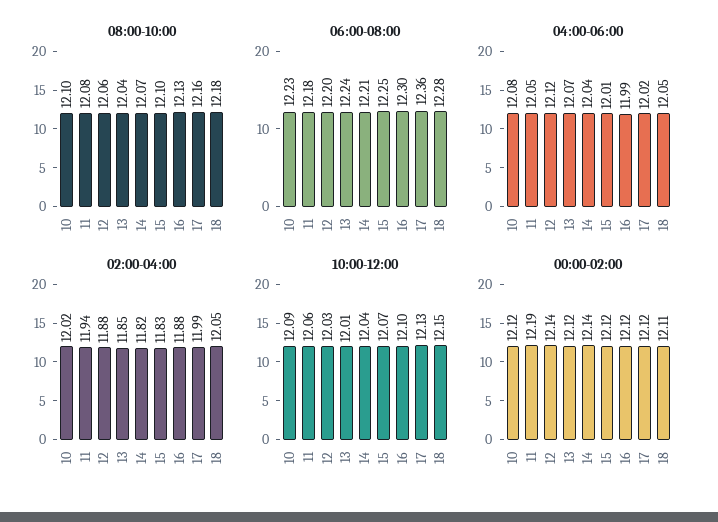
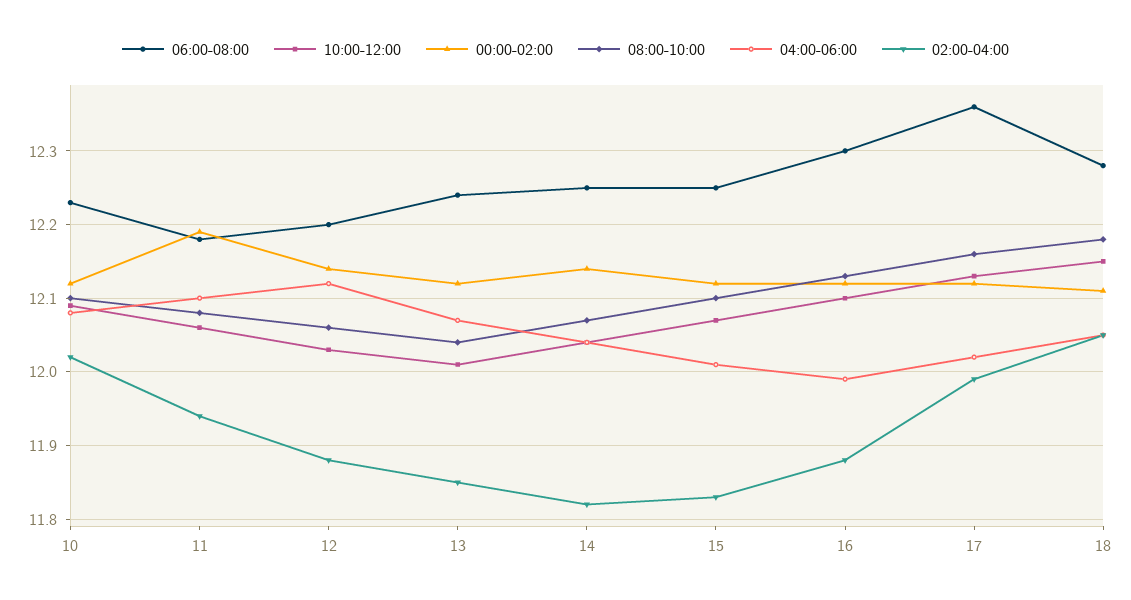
  {
    "08:00-10:00": {
      "10": 12.1,
      "11": 12.08,
      "12": 12.06,
      "13": 12.04,
      "14": 12.07,
      "15": 12.1,
      "16": 12.13,
      "17": 12.16,
      "18": 12.18
    },
    "06:00-08:00": {
      "10": 12.23,
      "11": 12.18,
      "12": 12.2,
      "13": 12.24,
-     "14": 12.21,
+     "14": 12.25,
      "15": 12.25,
      "16": 12.3,
      "17": 12.36,
      "18": 12.28
    },
    "04:00-06:00": {
      "10": 12.08,
-     "11": 12.05,
+     "11": 12.1,
      "12": 12.12,
      "13": 12.07,
      "14": 12.04,
      "15": 12.01,
      "16": 11.99,
      "17": 12.02,
      "18": 12.05
    },
    "02:00-04:00": {
      "10": 12.02,
      "11": 11.94,
      "12": 11.88,
      "13": 11.85,
      "14": 11.82,
      "15": 11.83,
      "16": 11.88,
      "17": 11.99,
      "18": 12.05
    },
    "10:00-12:00": {
      "10": 12.09,
      "11": 12.06,
      "12": 12.03,
      "13": 12.01,
      "14": 12.04,
      "15": 12.07,
      "16": 12.1,
      "17": 12.13,
      "18": 12.15
    },
    "00:00-02:00": {
      "10": 12.12,
      "11": 12.19,
      "12": 12.14,
      "13": 12.12,
      "14": 12.14,
      "15": 12.12,
      "16": 12.12,
      "17": 12.12,
      "18": 12.11
    }
  }

